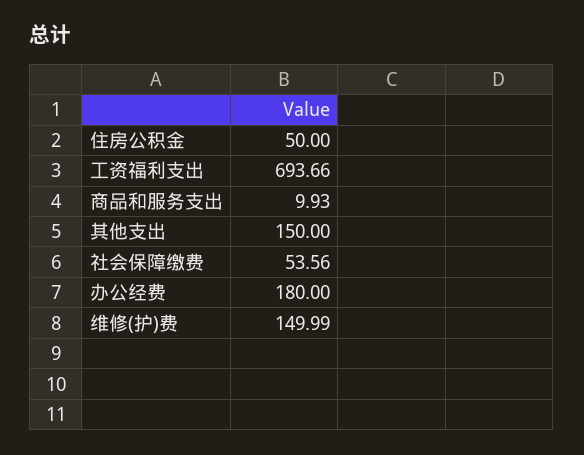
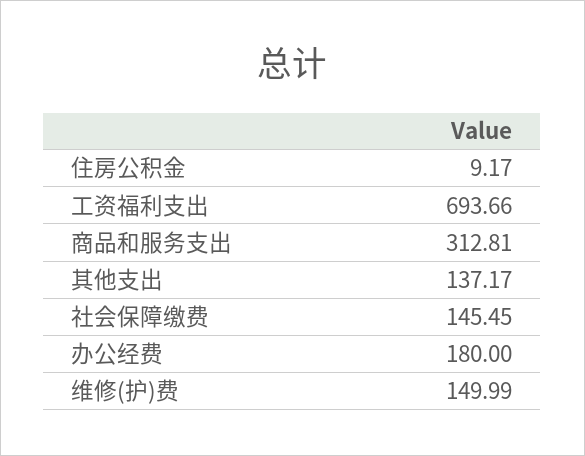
  {
-   "住房公积金": 50,
+   "住房公积金": 9.17,
    "工资福利支出": 693.66,
-   "商品和服务支出": 9.93,
+   "商品和服务支出": 312.81,
-   "其他支出": 150,
+   "其他支出": 137.17,
-   "社会保障缴费": 53.56,
+   "社会保障缴费": 145.45,
    "办公经费": 180,
    "维修(护)费": 149.99
  }

